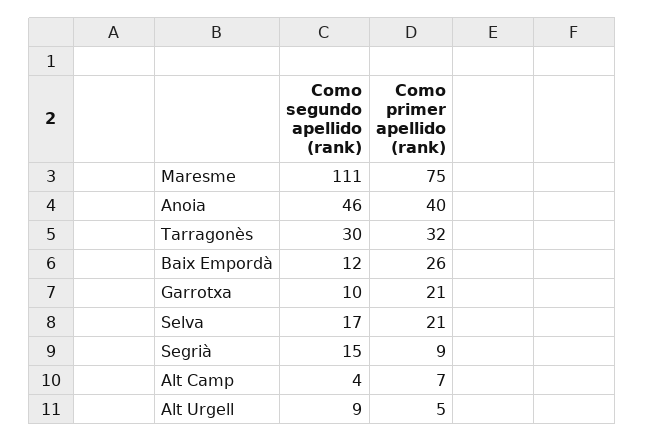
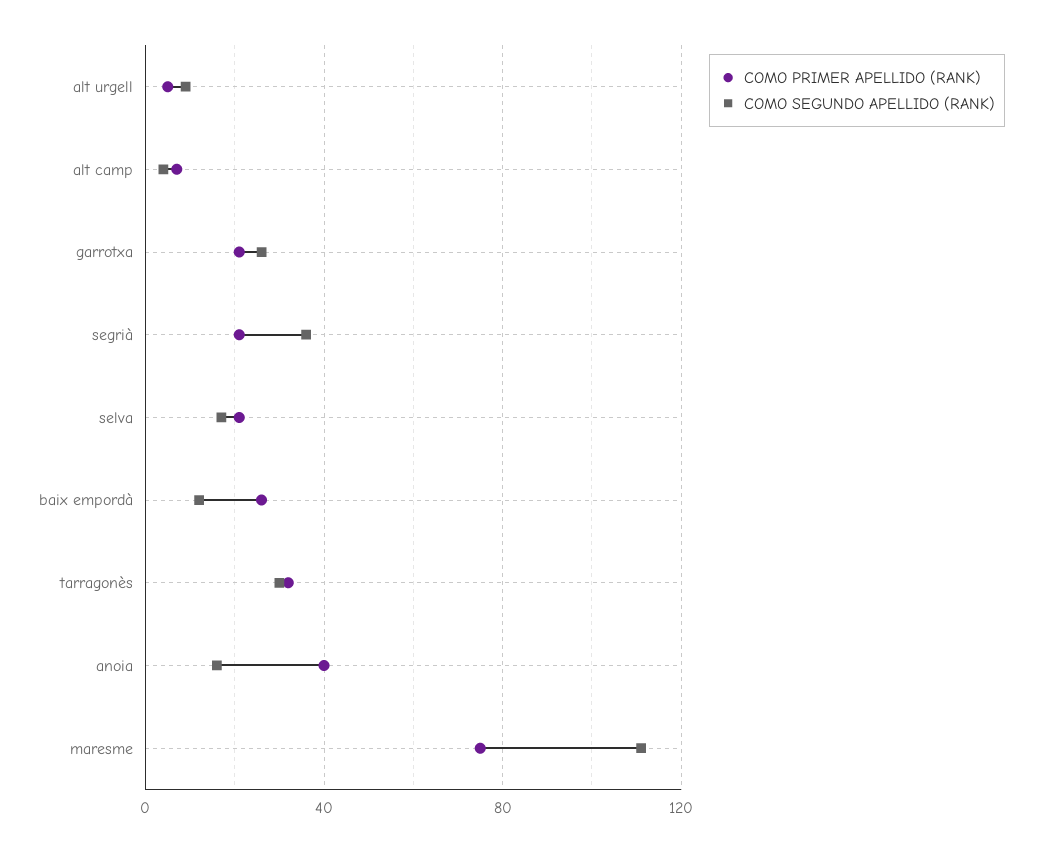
  {
    "Como segundo apellido (rank)": {
      "Maresme": 111,
-     "Anoia": 46,
+     "Anoia": 15,
      "Tarragonès": 30,
      "Baix Empordà": 12,
-     "Garrotxa": 10,
+     "Garrotxa": 25,
      "Selva": 17,
-     "Segrià": 15,
+     "Segrià": 35,
      "Alt Camp": 4,
      "Alt Urgell": 9
    },
    "Como primer apellido (rank)": {
      "Maresme": 75,
      "Anoia": 40,
      "Tarragonès": 32,
      "Baix Empordà": 26,
      "Garrotxa": 21,
      "Selva": 21,
-     "Segrià": 9,
+     "Segrià": 20,
      "Alt Camp": 7,
      "Alt Urgell": 5
    }
  }

